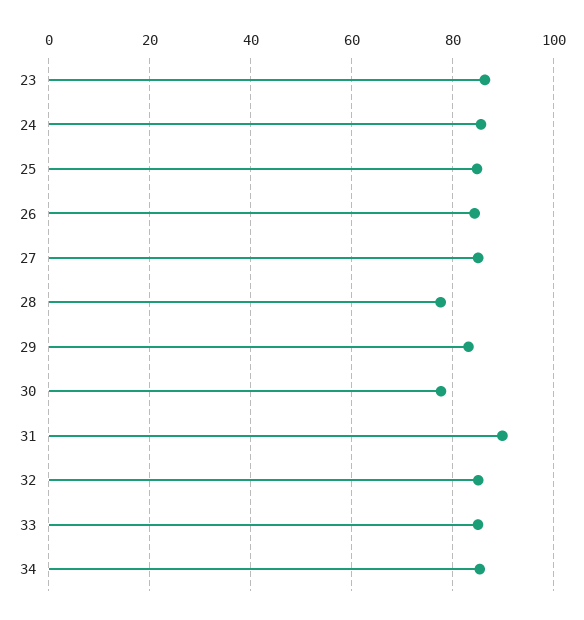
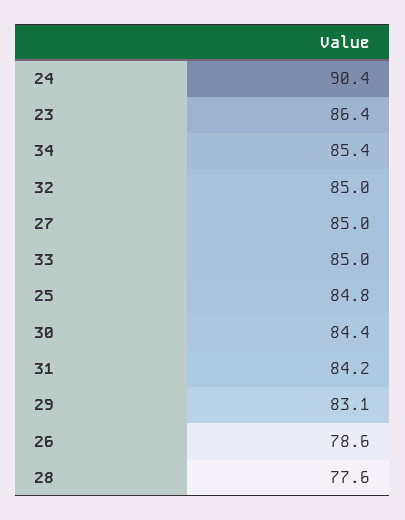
  {
    "23": 86.4,
-   "24": 86,
+   "24": 90.4,
    "25": 84.8,
-   "26": 84,
+   "26": 78.6,
    "27": 85,
    "28": 77.6,
    "29": 83.1,
-   "30": 78,
+   "30": 84.4,
-   "31": 90,
+   "31": 84.2,
    "32": 85,
    "33": 85,
    "34": 85.4
  }

